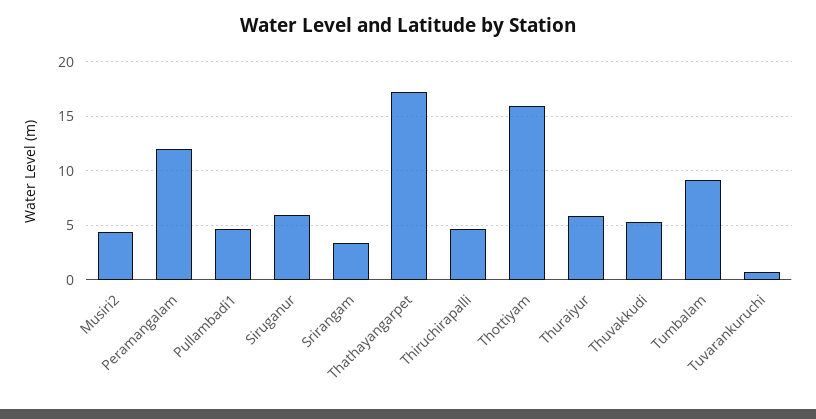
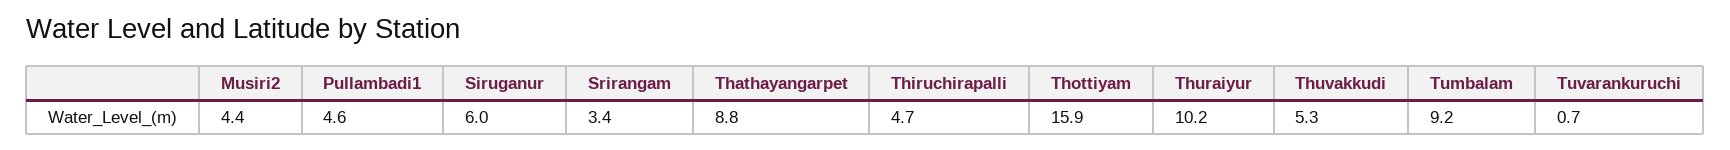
  {
    "Musiri2": 4.4,
-   "Peramangalam": 12,
    "Pullambadi1": 4.6,
    "Siruganur": 6,
    "Srirangam": 3.4,
-   "Thathayangarpet": 17,
+   "Thathayangarpet": 8.8,
    "Thiruchirapalli": 4.7,
    "Thottiyam": 15.9,
-   "Thuraiyur": 6,
+   "Thuraiyur": 10.2,
    "Thuvakkudi": 5.3,
    "Tumbalam": 9.2,
    "Tuvarankuruchi": 0.7
  }

